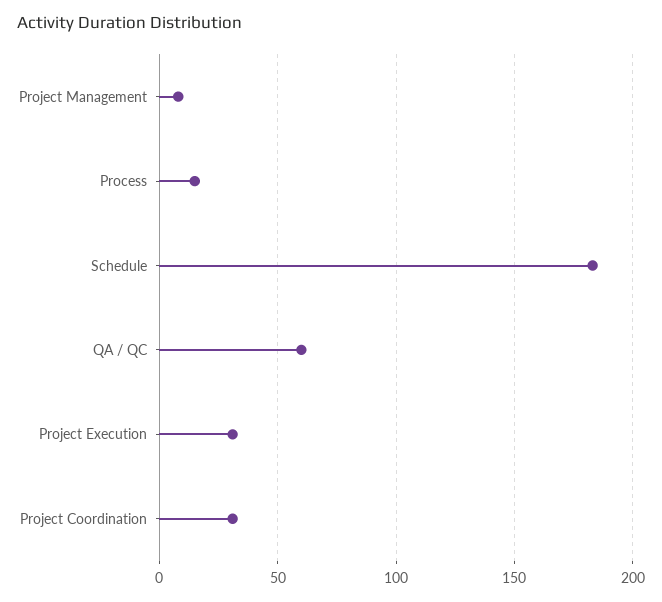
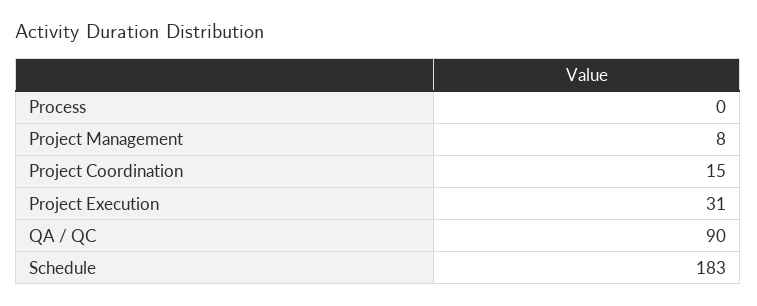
  {
    "Project Management": 8,
-   "Process": 15,
+   "Process": 0,
    "Schedule": 183,
-   "QA / QC": 60,
+   "QA / QC": 90,
    "Project Execution": 31,
-   "Project Coordination": 30
+   "Project Coordination": 15
  }

